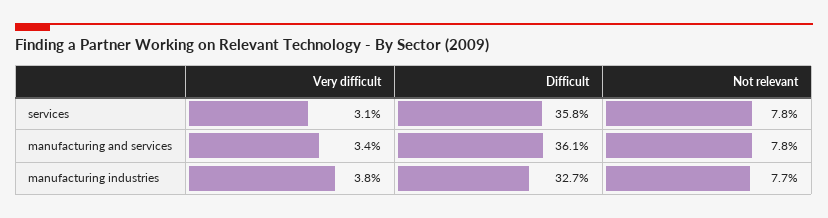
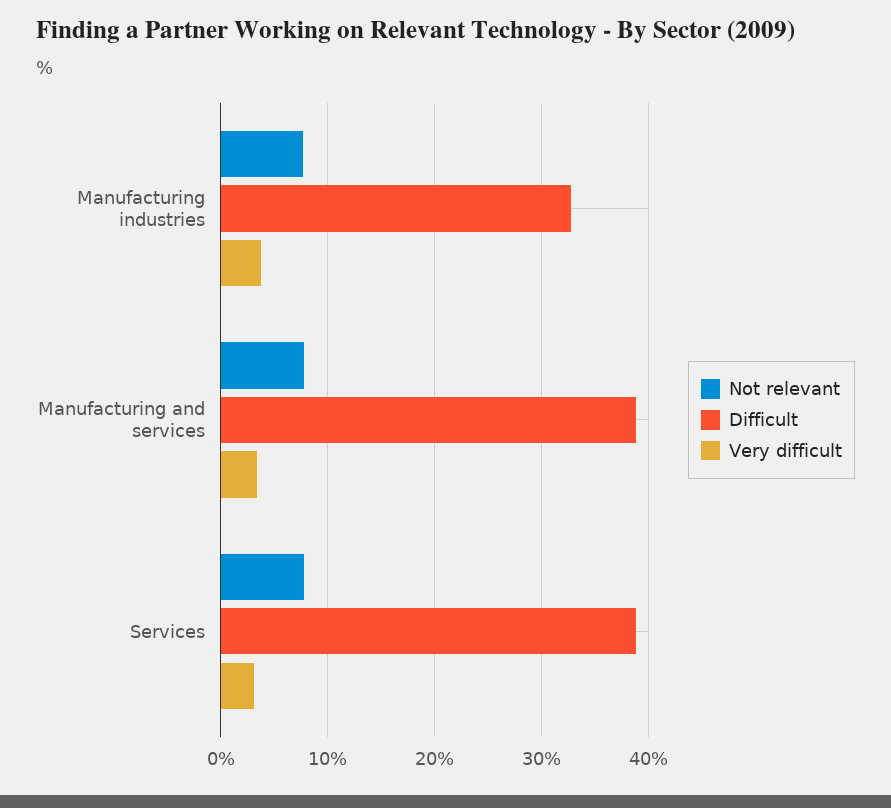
  {
    "Very difficult": {
      "services": 3.1,
      "manufacturing and services": 3.4,
      "manufacturing industries": 3.8
    },
    "Difficult": {
-     "services": 35.8,
+     "services": 39,
-     "manufacturing and services": 36.1,
+     "manufacturing and services": 39,
      "manufacturing industries": 32.7
    },
    "Not relevant": {
      "services": 7.8,
      "manufacturing and services": 7.8,
      "manufacturing industries": 7.7
    }
  }

